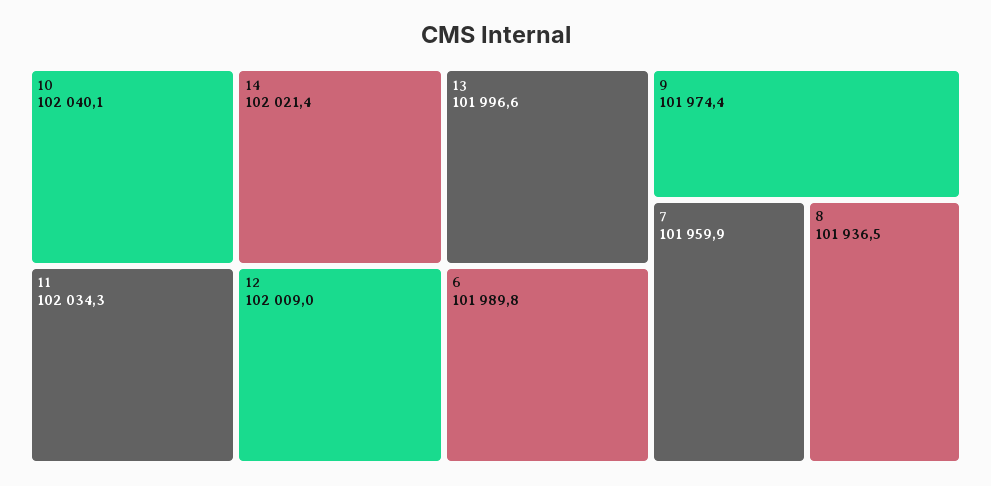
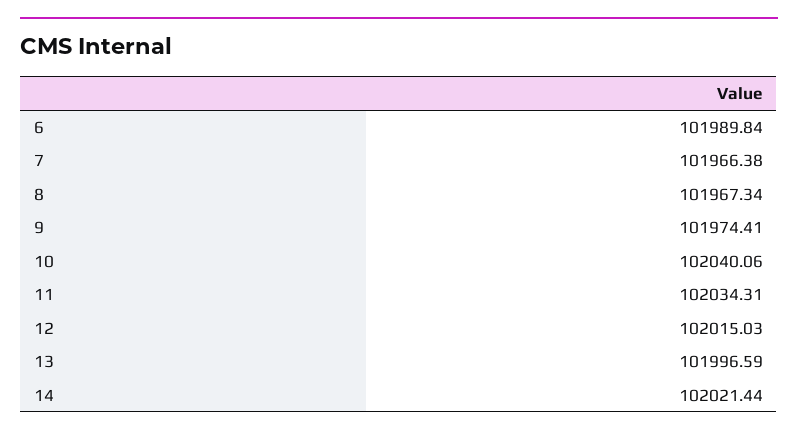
  {
    "10": 102040.06,
    "11": 102034.31,
    "14": 102021.44,
-   "12": 102009,
+   "12": 102015.03,
    "13": 101996.59,
    "6": 101989.84,
    "9": 101974.41,
-   "7": 101959.9,
+   "7": 101966.38,
-   "8": 101936.5
+   "8": 101967.34
  }

